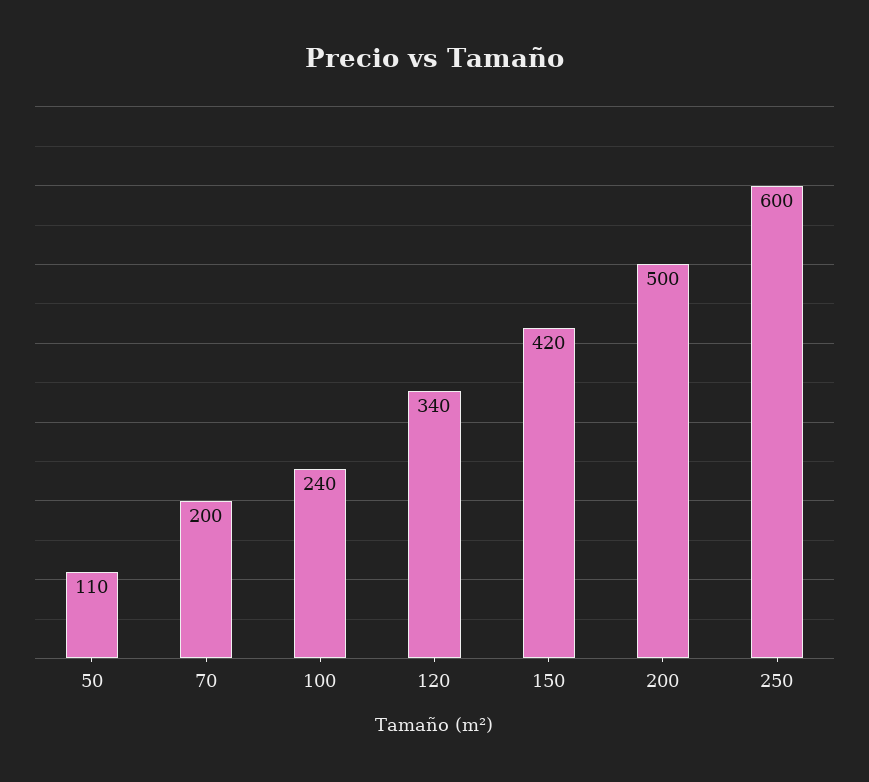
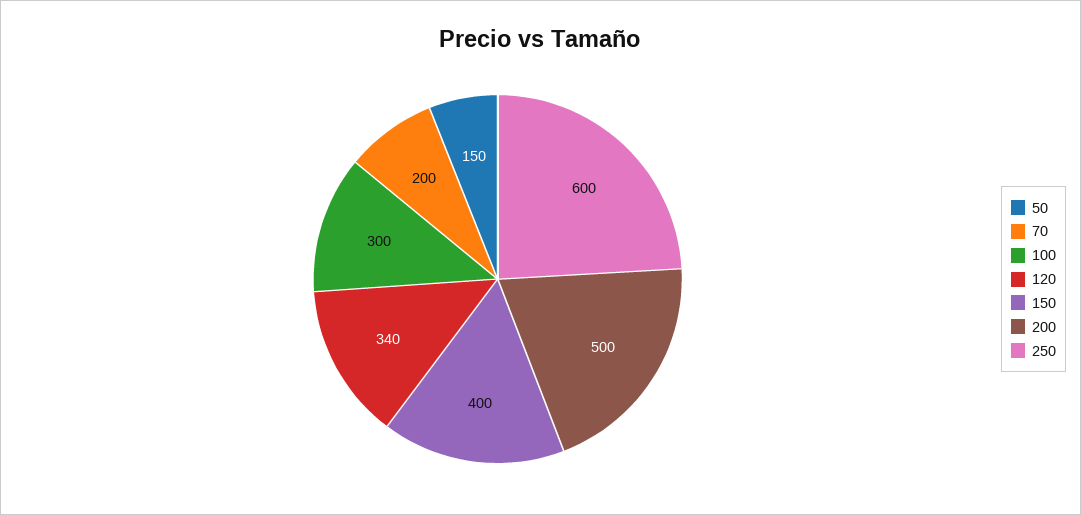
  {
-   "50": 110,
+   "50": 150,
    "70": 200,
-   "100": 240,
+   "100": 300,
    "120": 340,
-   "150": 420,
+   "150": 400,
    "200": 500,
    "250": 600
  }

